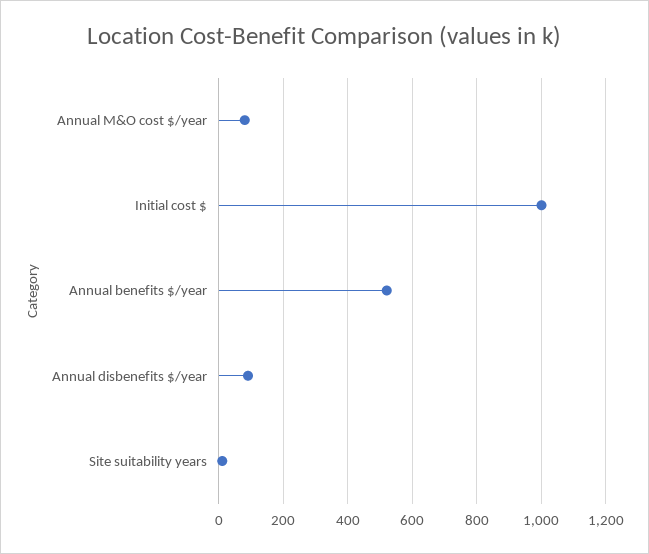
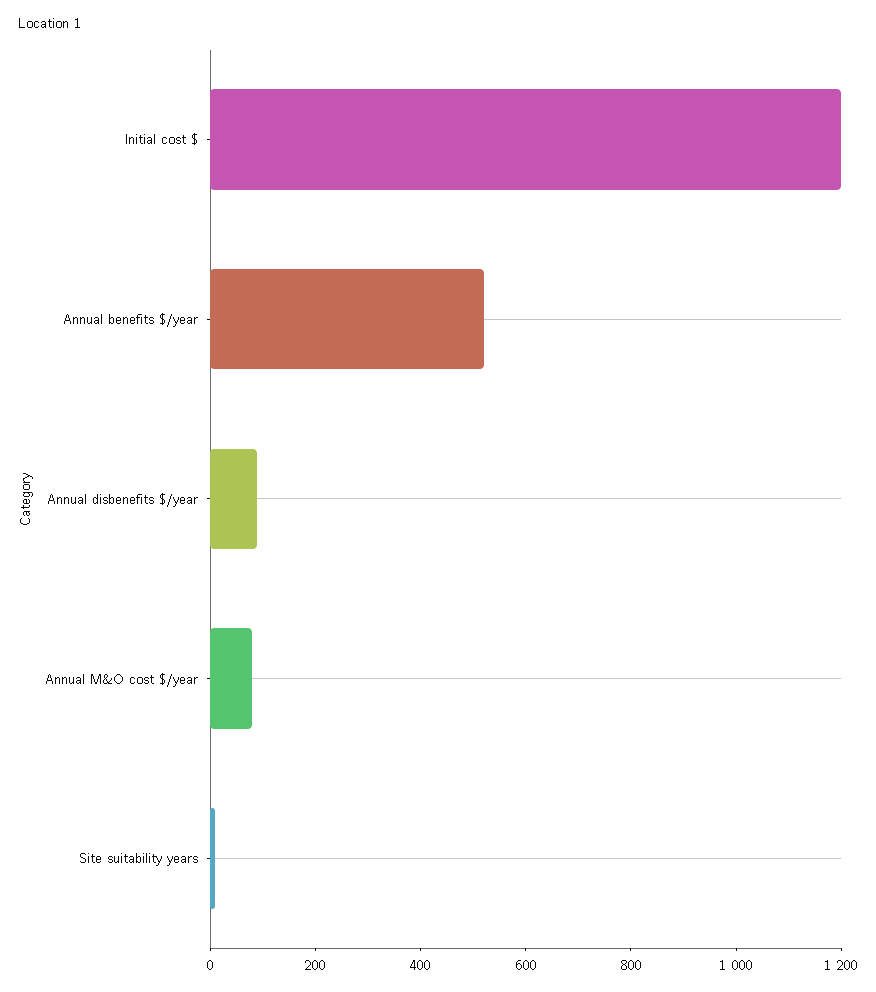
  {
    "Annual M&O cost $/year": 80,
-   "Initial cost $": 1000,
+   "Initial cost $": 1200,
    "Annual benefits $/year": 520,
    "Annual disbenefits $/year": 100,
    "Site suitability years": 20
  }

